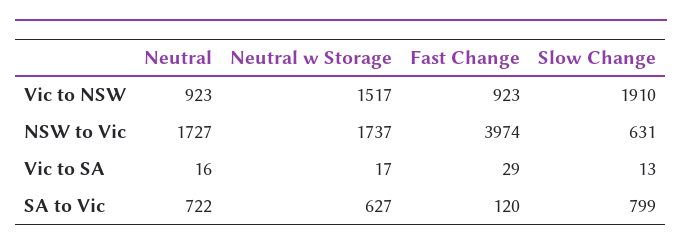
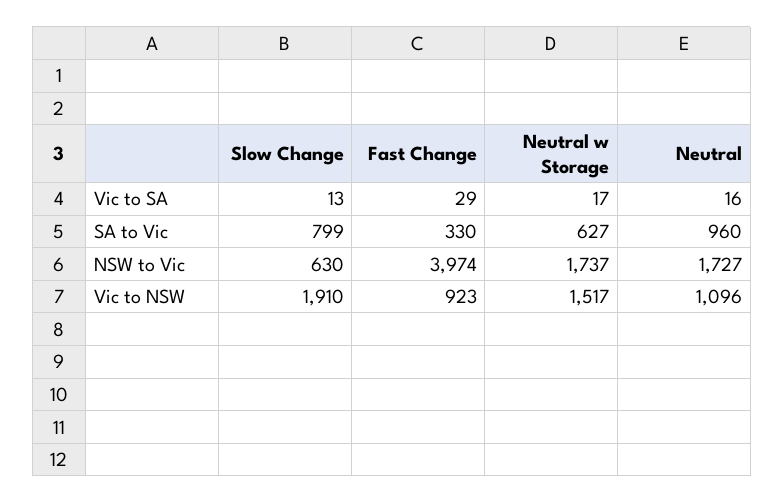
  {
    "Neutral": {
-     "Vic to NSW": 923,
+     "Vic to NSW": 1096,
      "NSW to Vic": 1727,
      "Vic to SA": 16,
-     "SA to Vic": 722
+     "SA to Vic": 960
    },
    "Neutral w Storage": {
      "Vic to NSW": 1517,
      "NSW to Vic": 1737,
      "Vic to SA": 17,
      "SA to Vic": 627
    },
    "Fast Change": {
      "Vic to NSW": 923,
      "NSW to Vic": 3974,
      "Vic to SA": 29,
-     "SA to Vic": 120
+     "SA to Vic": 330
    },
    "Slow Change": {
      "Vic to NSW": 1910,
-     "NSW to Vic": 631,
+     "NSW to Vic": 630,
      "Vic to SA": 13,
      "SA to Vic": 799
    }
  }

